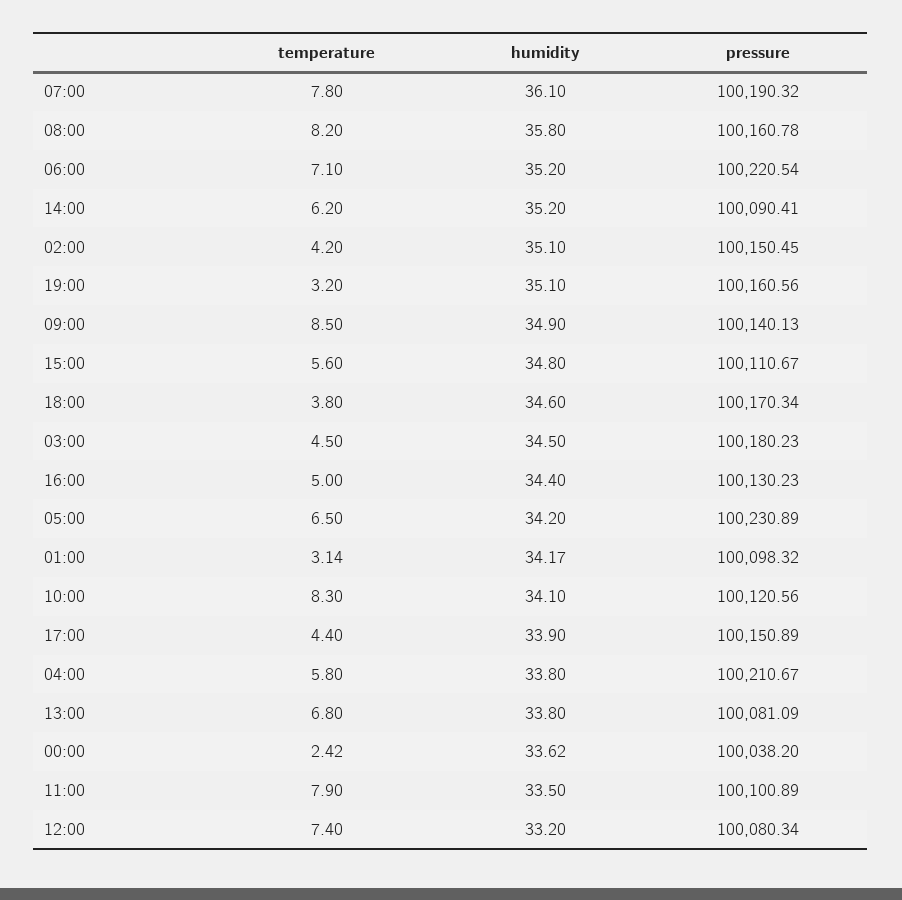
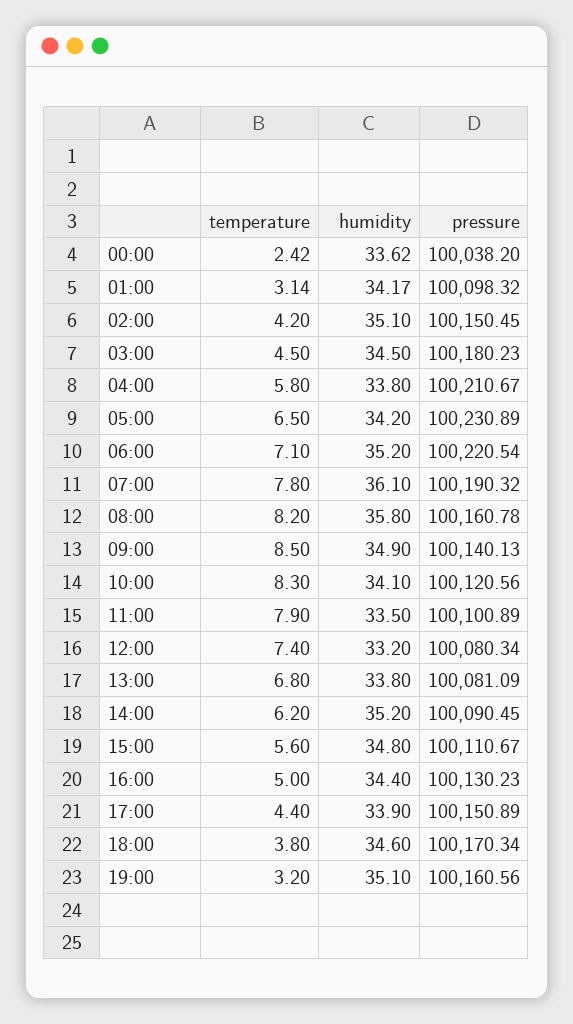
  {
    "temperature": {
      "07:00": 7.8,
      "08:00": 8.2,
      "06:00": 7.1,
      "14:00": 6.2,
      "02:00": 4.2,
      "19:00": 3.2,
      "09:00": 8.5,
      "15:00": 5.6,
      "18:00": 3.8,
      "03:00": 4.5,
      "16:00": 5,
      "05:00": 6.5,
      "01:00": 3.14,
      "10:00": 8.3,
      "17:00": 4.4,
      "04:00": 5.8,
      "13:00": 6.8,
      "00:00": 2.42,
      "11:00": 7.9,
      "12:00": 7.4
    },
    "humidity": {
      "07:00": 36.1,
      "08:00": 35.8,
      "06:00": 35.2,
      "14:00": 35.2,
      "02:00": 35.1,
      "19:00": 35.1,
      "09:00": 34.9,
      "15:00": 34.8,
      "18:00": 34.6,
      "03:00": 34.5,
      "16:00": 34.4,
      "05:00": 34.2,
      "01:00": 34.17,
      "10:00": 34.1,
      "17:00": 33.9,
      "04:00": 33.8,
      "13:00": 33.8,
      "00:00": 33.62,
      "11:00": 33.5,
      "12:00": 33.2
    },
    "pressure": {
      "07:00": 100190.32,
      "08:00": 100160.78,
      "06:00": 100220.54,
-     "14:00": 100090.41,
+     "14:00": 100090.45,
      "02:00": 100150.45,
      "19:00": 100160.56,
      "09:00": 100140.13,
      "15:00": 100110.67,
      "18:00": 100170.34,
      "03:00": 100180.23,
      "16:00": 100130.23,
      "05:00": 100230.89,
      "01:00": 100098.32,
      "10:00": 100120.56,
      "17:00": 100150.89,
      "04:00": 100210.67,
      "13:00": 100081.09,
      "00:00": 100038.2,
      "11:00": 100100.89,
      "12:00": 100080.34
    }
  }

